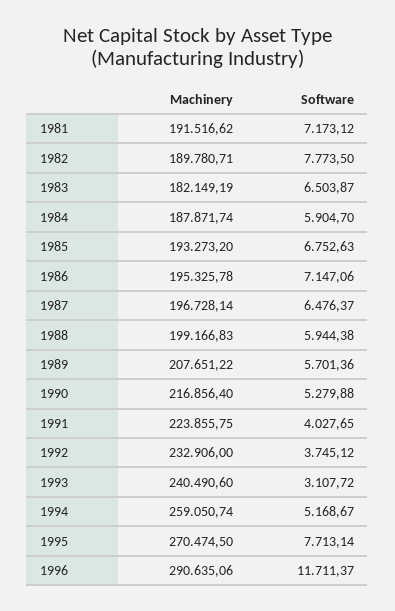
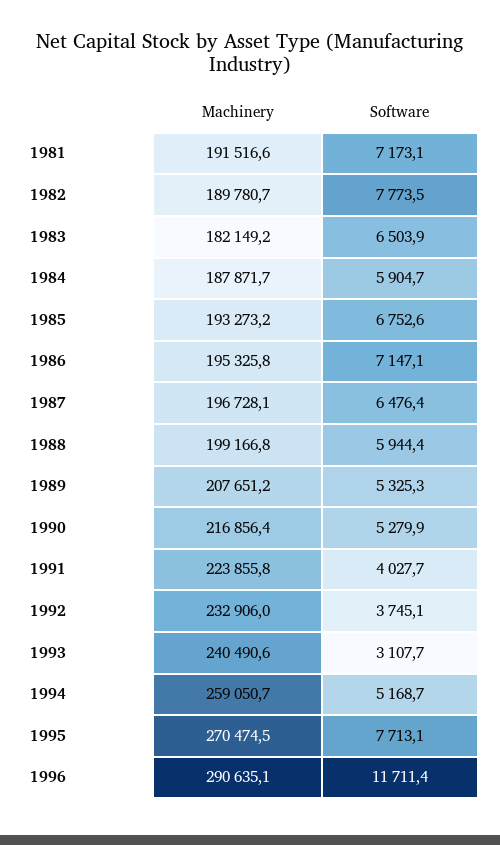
  {
    "Machinery": {
      "1981": 191516.62,
      "1982": 189780.71,
      "1983": 182149.19,
      "1984": 187871.74,
      "1985": 193273.2,
      "1986": 195325.78,
      "1987": 196728.14,
      "1988": 199166.83,
      "1989": 207651.22,
      "1990": 216856.4,
      "1991": 223855.75,
      "1992": 232906,
      "1993": 240490.6,
      "1994": 259050.74,
      "1995": 270474.5,
      "1996": 290635.06
    },
    "Software": {
      "1981": 7173.12,
      "1982": 7773.5,
      "1983": 6503.87,
      "1984": 5904.7,
      "1985": 6752.63,
      "1986": 7147.06,
      "1987": 6476.37,
      "1988": 5944.38,
-     "1989": 5701.36,
+     "1989": 5325.3,
      "1990": 5279.88,
      "1991": 4027.65,
      "1992": 3745.12,
      "1993": 3107.72,
      "1994": 5168.67,
      "1995": 7713.14,
      "1996": 11711.37
    }
  }

